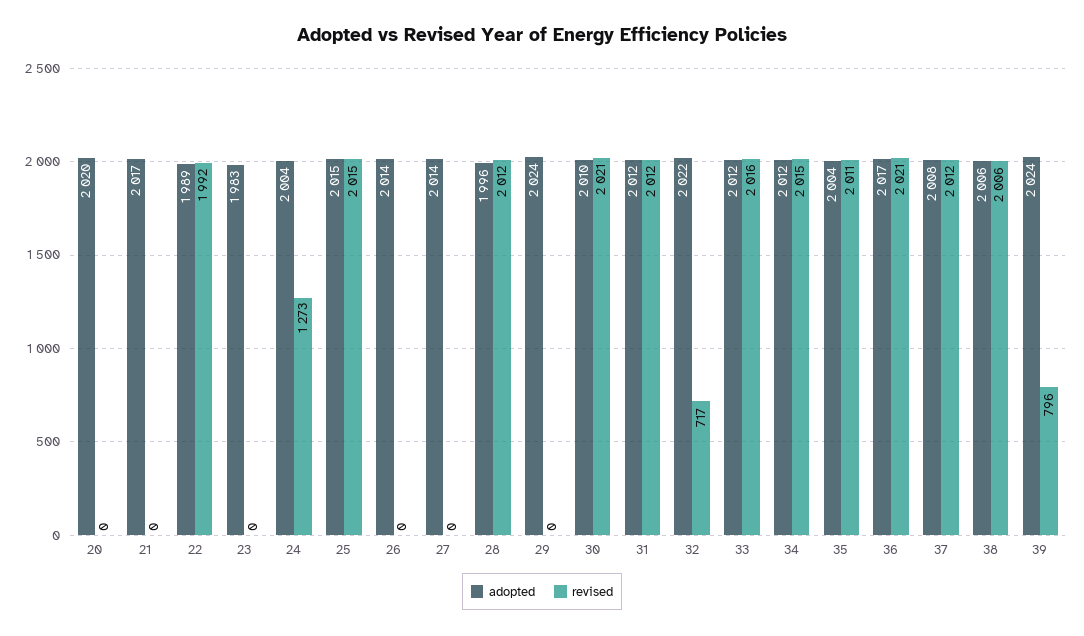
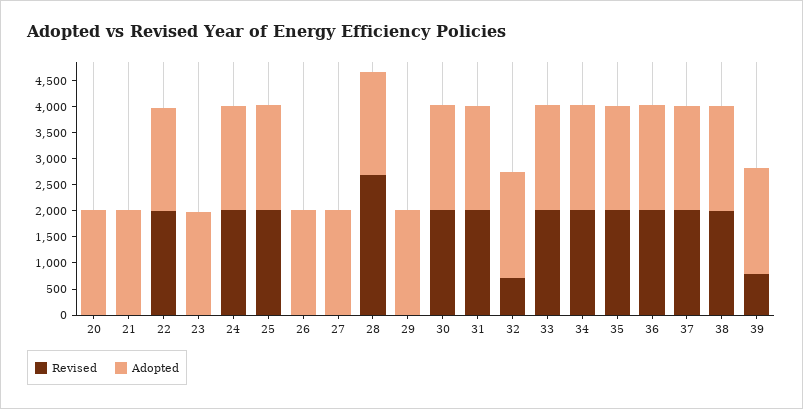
  {
    "adopted": {
      "20": 2020,
      "21": 2017,
      "22": 1989,
      "23": 1983,
      "24": 2004,
      "25": 2015,
      "26": 2014,
      "27": 2014,
      "28": 1996,
      "29": 2024,
      "30": 2010,
      "31": 2012,
      "32": 2022,
      "33": 2012,
      "34": 2012,
      "35": 2004,
      "36": 2017,
      "37": 2008,
      "38": 2006,
      "39": 2024
    },
    "revised": {
      "20": 0,
      "21": 0,
      "22": 1992,
      "23": 0,
-     "24": 1273,
+     "24": 2000,
      "25": 2015,
      "26": 0,
      "27": 0,
-     "28": 2012,
+     "28": 2750,
      "29": 0,
      "30": 2021,
      "31": 2012,
      "32": 717,
      "33": 2016,
      "34": 2015,
      "35": 2011,
      "36": 2021,
      "37": 2012,
      "38": 2006,
      "39": 796
    }
  }

